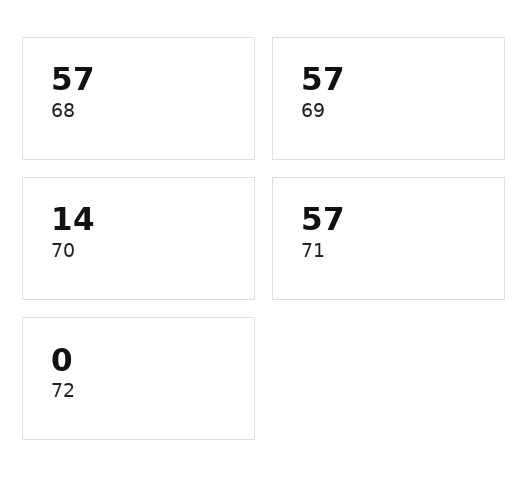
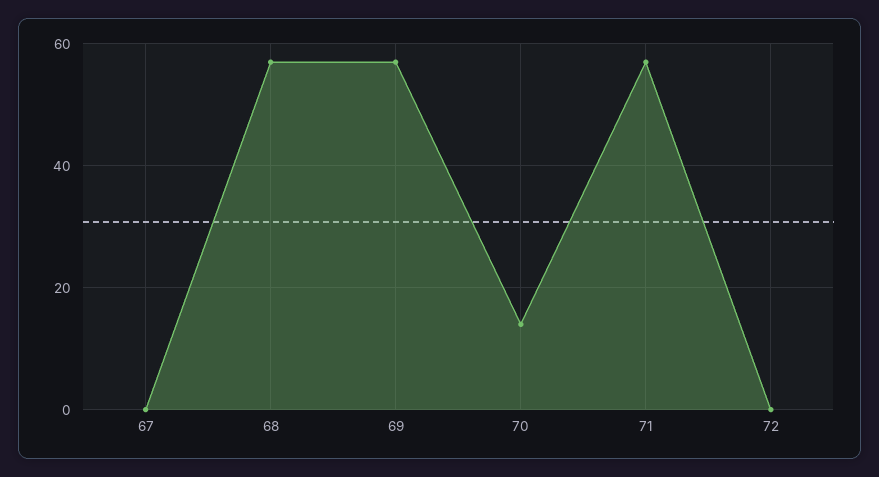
  {
    "68": 57,
    "69": 57,
    "70": 14,
    "71": 57,
-   "72": 0
+   "72": 0,
+   "67": 0
  }

